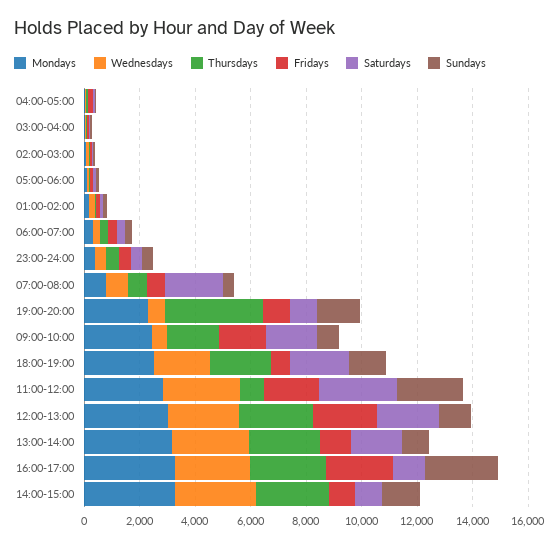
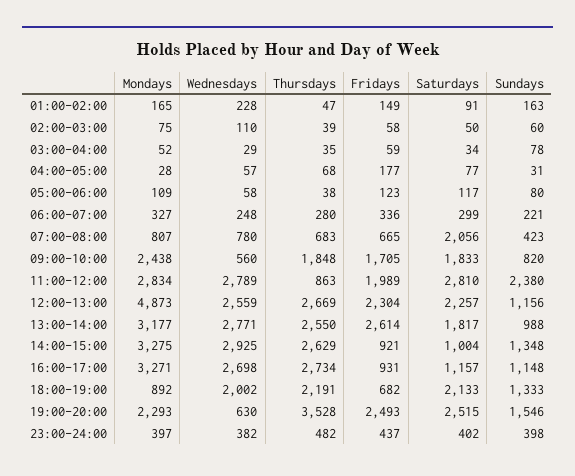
  {
    "Mondays": {
      "04:00-05:00": 28,
      "03:00-04:00": 52,
      "02:00-03:00": 75,
      "05:00-06:00": 109,
      "01:00-02:00": 165,
      "06:00-07:00": 327,
      "23:00-24:00": 397,
      "07:00-08:00": 807,
      "19:00-20:00": 2293,
      "09:00-10:00": 2438,
-     "18:00-19:00": 2500,
+     "18:00-19:00": 892,
      "11:00-12:00": 2834,
-     "12:00-13:00": 3000,
+     "12:00-13:00": 4873,
      "13:00-14:00": 3177,
      "16:00-17:00": 3271,
      "14:00-15:00": 3275
    },
    "Wednesdays": {
      "04:00-05:00": 57,
      "03:00-04:00": 29,
      "02:00-03:00": 110,
      "05:00-06:00": 58,
      "01:00-02:00": 228,
      "06:00-07:00": 248,
      "23:00-24:00": 382,
      "07:00-08:00": 780,
      "19:00-20:00": 630,
      "09:00-10:00": 560,
      "18:00-19:00": 2002,
      "11:00-12:00": 2789,
      "12:00-13:00": 2559,
      "13:00-14:00": 2771,
      "16:00-17:00": 2698,
      "14:00-15:00": 2925
    },
    "Thursdays": {
      "04:00-05:00": 68,
      "03:00-04:00": 35,
      "02:00-03:00": 39,
      "05:00-06:00": 38,
      "01:00-02:00": 47,
      "06:00-07:00": 280,
      "23:00-24:00": 482,
      "07:00-08:00": 683,
      "19:00-20:00": 3528,
      "09:00-10:00": 1848,
      "18:00-19:00": 2191,
      "11:00-12:00": 863,
      "12:00-13:00": 2669,
      "13:00-14:00": 2550,
      "16:00-17:00": 2734,
      "14:00-15:00": 2629
    },
    "Fridays": {
      "04:00-05:00": 177,
      "03:00-04:00": 59,
      "02:00-03:00": 58,
      "05:00-06:00": 123,
      "01:00-02:00": 149,
      "06:00-07:00": 336,
      "23:00-24:00": 437,
      "07:00-08:00": 665,
-     "19:00-20:00": 1000,
+     "19:00-20:00": 2493,
      "09:00-10:00": 1705,
      "18:00-19:00": 682,
      "11:00-12:00": 1989,
      "12:00-13:00": 2304,
-     "13:00-14:00": 1000,
+     "13:00-14:00": 2614,
-     "16:00-17:00": 2500,
+     "16:00-17:00": 931,
      "14:00-15:00": 921
    },
    "Saturdays": {
      "04:00-05:00": 77,
      "03:00-04:00": 34,
      "02:00-03:00": 50,
      "05:00-06:00": 117,
      "01:00-02:00": 91,
      "06:00-07:00": 299,
      "23:00-24:00": 402,
      "07:00-08:00": 2056,
-     "19:00-20:00": 1000,
+     "19:00-20:00": 2515,
      "09:00-10:00": 1833,
      "18:00-19:00": 2133,
      "11:00-12:00": 2810,
      "12:00-13:00": 2257,
      "13:00-14:00": 1817,
      "16:00-17:00": 1157,
      "14:00-15:00": 1004
    },
    "Sundays": {
      "04:00-05:00": 31,
      "03:00-04:00": 78,
      "02:00-03:00": 60,
      "05:00-06:00": 80,
      "01:00-02:00": 163,
      "06:00-07:00": 221,
      "23:00-24:00": 398,
      "07:00-08:00": 423,
      "19:00-20:00": 1546,
      "09:00-10:00": 820,
      "18:00-19:00": 1333,
      "11:00-12:00": 2380,
      "12:00-13:00": 1156,
      "13:00-14:00": 988,
-     "16:00-17:00": 2500,
+     "16:00-17:00": 1148,
      "14:00-15:00": 1348
    }
  }

